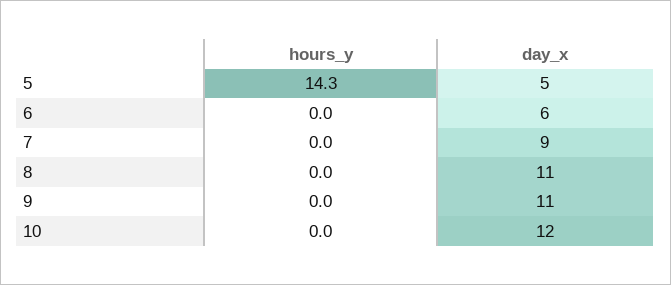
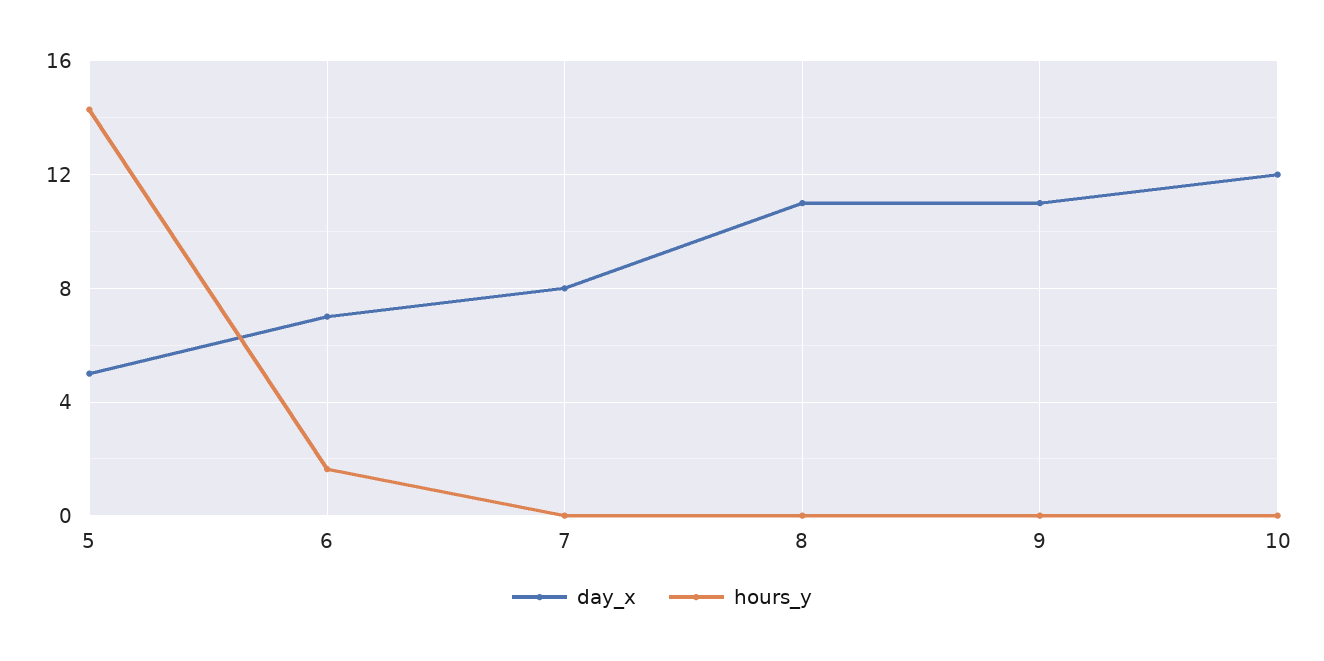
  {
    "hours_y": {
      "5": 14.3,
-     "6": 0,
+     "6": 1.5,
      "7": 0,
      "8": 0,
      "9": 0,
      "10": 0
    },
    "day_x": {
      "5": 5,
-     "6": 6,
+     "6": 7,
-     "7": 9,
+     "7": 8,
      "8": 11,
      "9": 11,
      "10": 12
    }
  }

